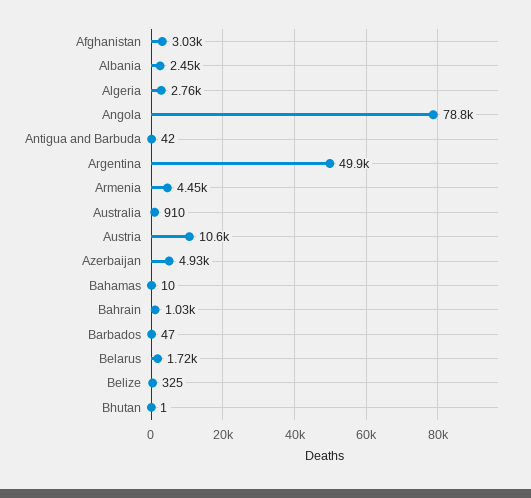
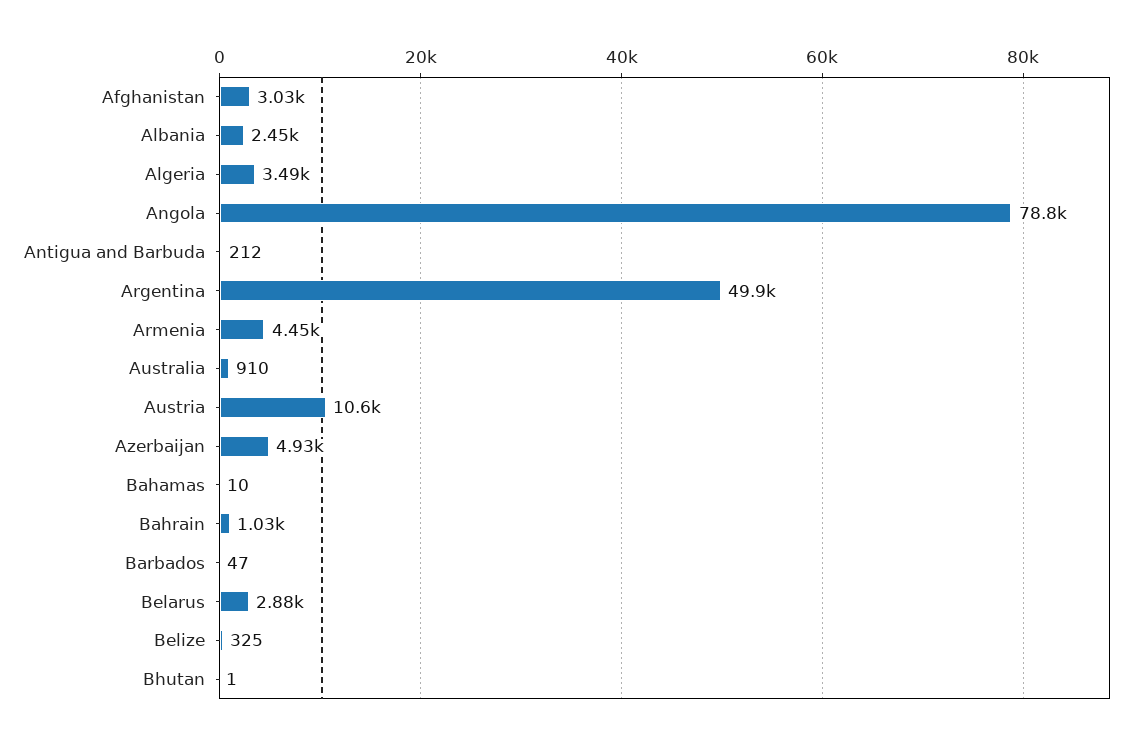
  {
    "Afghanistan": 3030,
    "Albania": 2450,
-   "Algeria": 2760,
+   "Algeria": 3490,
    "Angola": 78800,
-   "Antigua and Barbuda": 42,
+   "Antigua and Barbuda": 212,
    "Argentina": 49900,
    "Armenia": 4450,
    "Australia": 910,
    "Austria": 10600,
    "Azerbaijan": 4930,
    "Bahamas": 10,
    "Bahrain": 1030,
    "Barbados": 47,
-   "Belarus": 1720,
+   "Belarus": 2880,
    "Belize": 325,
    "Bhutan": 1
  }

